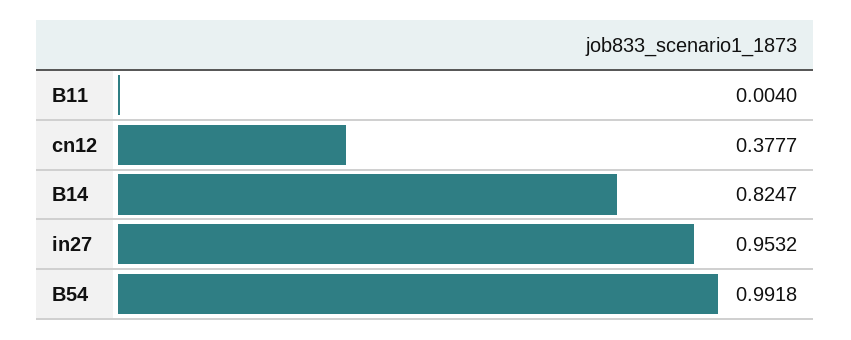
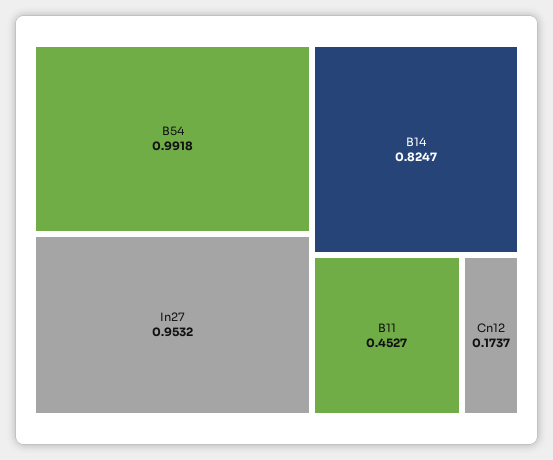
  {
-   "B11": 0.004,
+   "B11": 0.4527,
-   "cn12": 0.3777,
+   "cn12": 0.1737,
    "B14": 0.8247,
    "in27": 0.9532,
    "B54": 0.9918
  }

